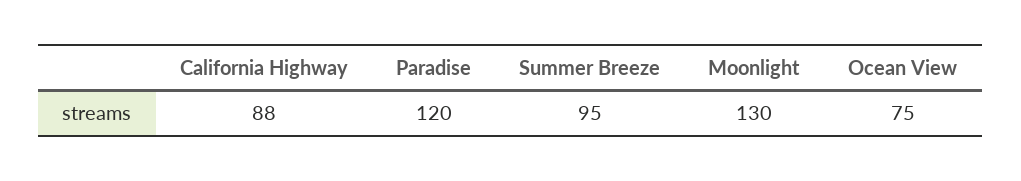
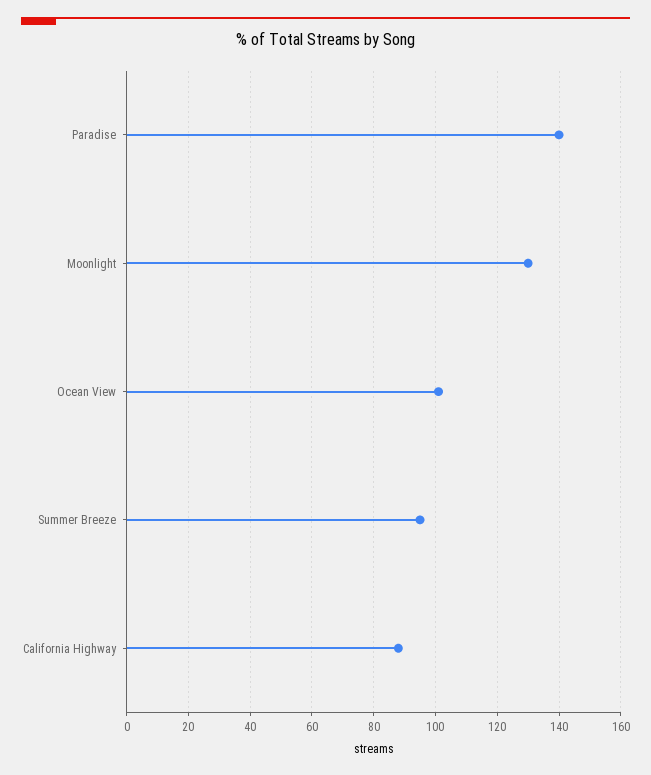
  {
    "California Highway": 88,
-   "Paradise": 120,
+   "Paradise": 140,
    "Summer Breeze": 95,
    "Moonlight": 130,
-   "Ocean View": 75
+   "Ocean View": 100
  }

